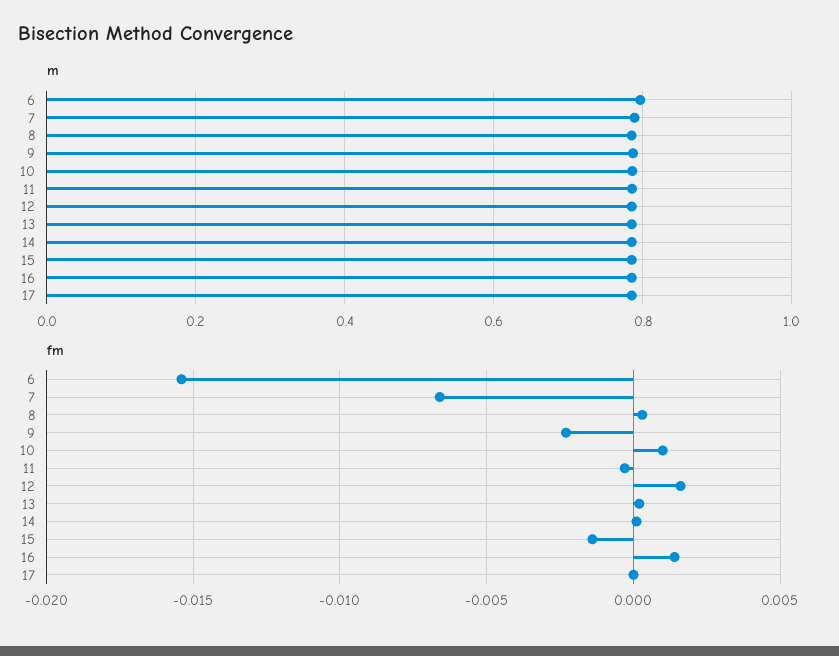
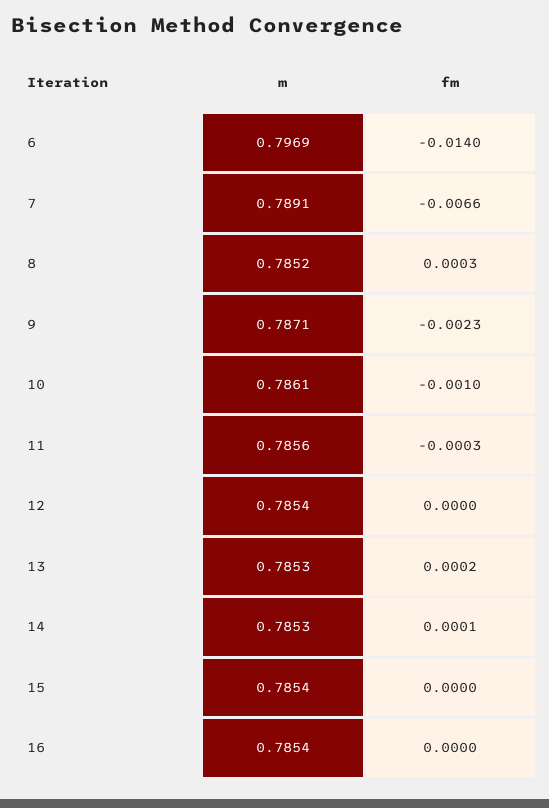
  {
    "m": {
      "6": 0.7969,
      "7": 0.7891,
      "8": 0.7852,
      "9": 0.7871,
      "10": 0.7861,
      "11": 0.7856,
      "12": 0.7854,
      "13": 0.7853,
      "14": 0.7853,
      "15": 0.7854,
-     "16": 0.7854,
+     "16": 0.7854
-     "17": 0.78
    },
    "fm": {
-     "6": -0.0155,
+     "6": -0.014,
      "7": -0.0066,
      "8": 0.0003,
      "9": -0.0023,
-     "10": 0.001,
+     "10": -0.001,
      "11": -0.0003,
-     "12": 0.0015,
+     "12": 0,
      "13": 0.0002,
      "14": 0.0001,
-     "15": -0.0015,
+     "15": 0,
-     "16": 0.0015,
+     "16": 0
-     "17": 0
    }
  }

